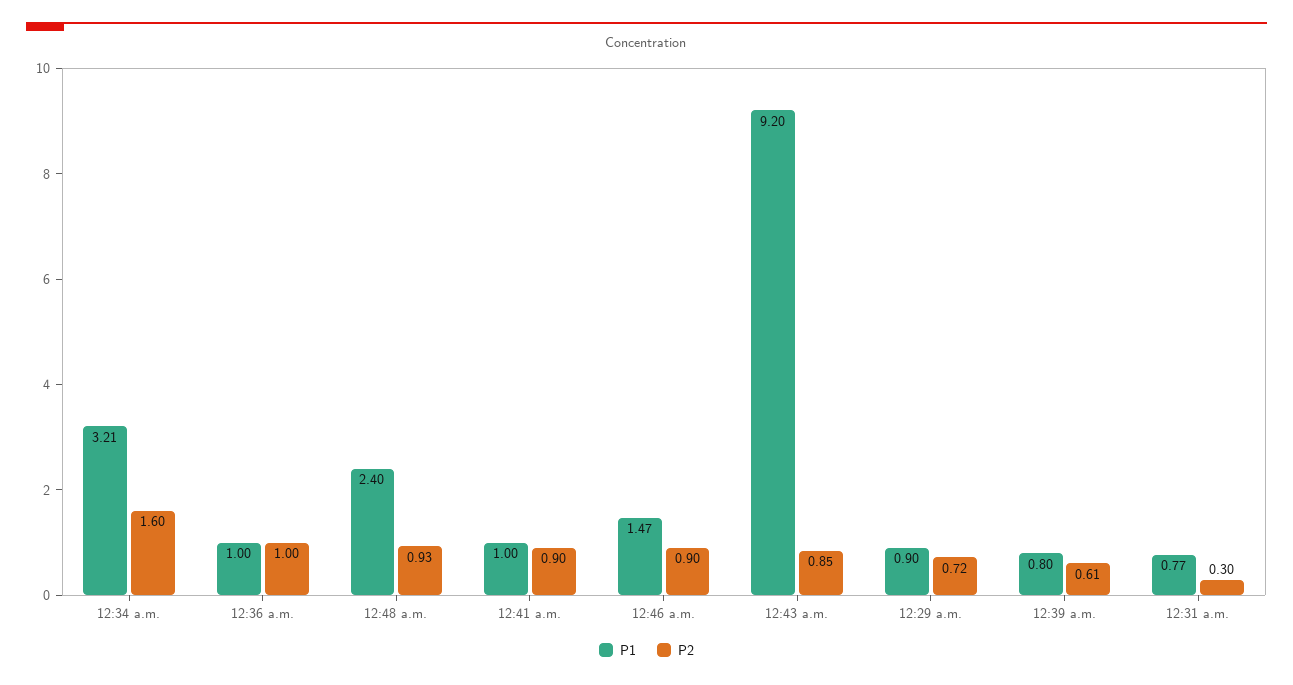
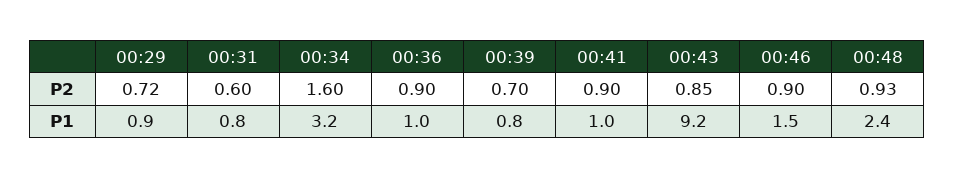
  {
    "P1": {
      "12:34 a.m.": 3.21,
      "12:36 a.m.": 1,
      "12:48 a.m.": 2.4,
      "12:41 a.m.": 1,
      "12:46 a.m.": 1.47,
      "12:43 a.m.": 9.2,
      "12:29 a.m.": 0.9,
      "12:39 a.m.": 0.8,
      "12:31 a.m.": 0.77
    },
    "P2": {
      "12:34 a.m.": 1.6,
-     "12:36 a.m.": 1,
+     "12:36 a.m.": 0.9,
      "12:48 a.m.": 0.93,
      "12:41 a.m.": 0.9,
      "12:46 a.m.": 0.9,
      "12:43 a.m.": 0.85,
      "12:29 a.m.": 0.72,
-     "12:39 a.m.": 0.61,
+     "12:39 a.m.": 0.7,
-     "12:31 a.m.": 0.3
+     "12:31 a.m.": 0.6
    }
  }

